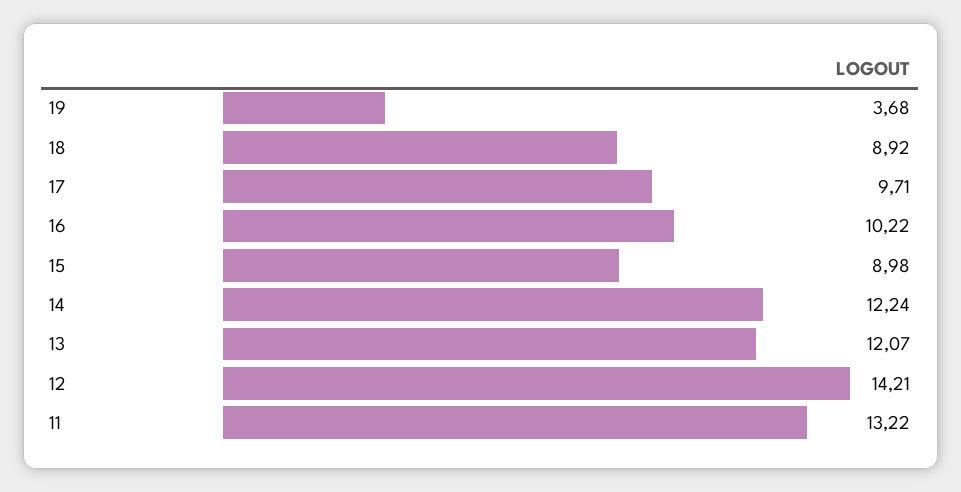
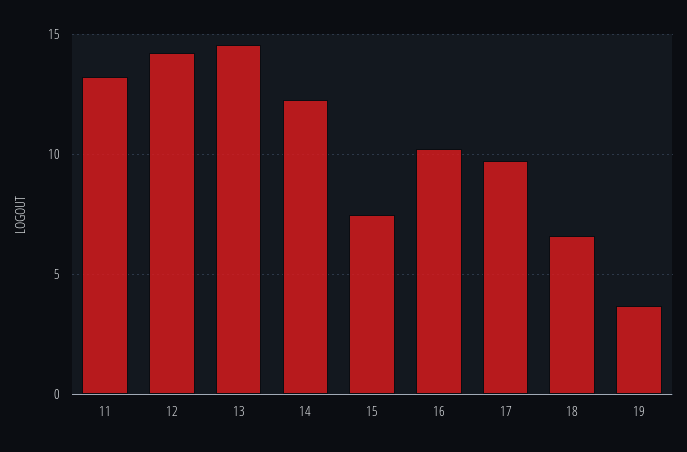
  {
    "19": 3.68,
-   "18": 8.92,
+   "18": 6.5,
    "17": 9.71,
    "16": 10.22,
-   "15": 8.98,
+   "15": 7.5,
    "14": 12.24,
-   "13": 12.07,
+   "13": 14.5,
    "12": 14.21,
    "11": 13.22
  }

